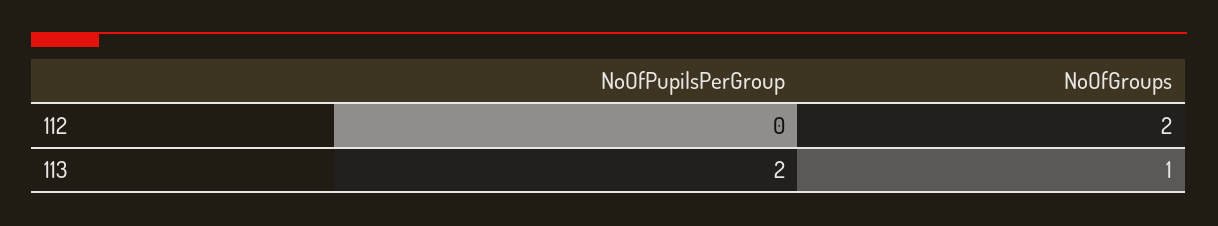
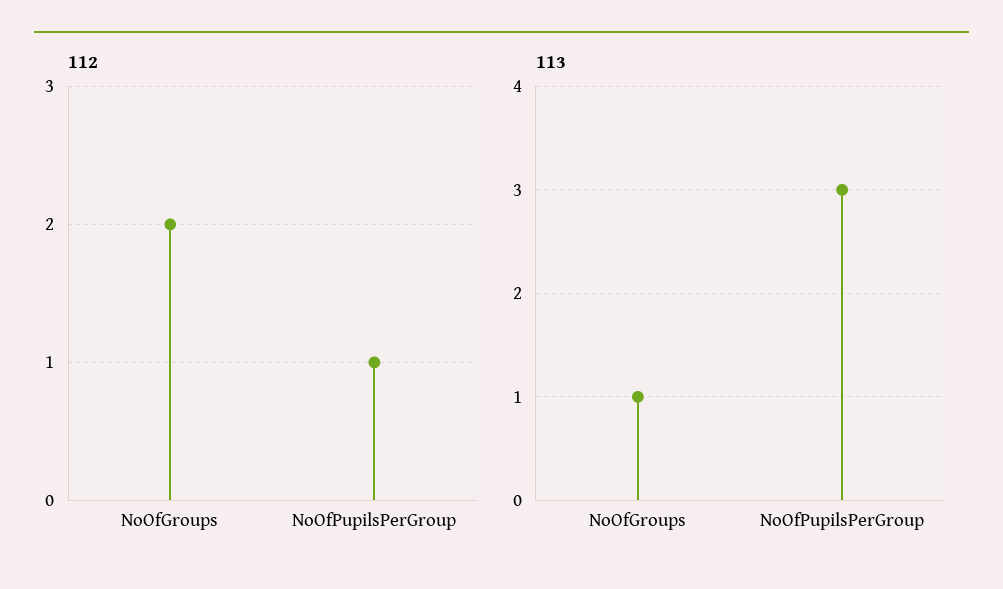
  {
    "112": {
-     "NoOfPupilsPerGroup": 0,
+     "NoOfPupilsPerGroup": 1,
      "NoOfGroups": 2
    },
    "113": {
-     "NoOfPupilsPerGroup": 2,
+     "NoOfPupilsPerGroup": 3,
      "NoOfGroups": 1
    }
  }

